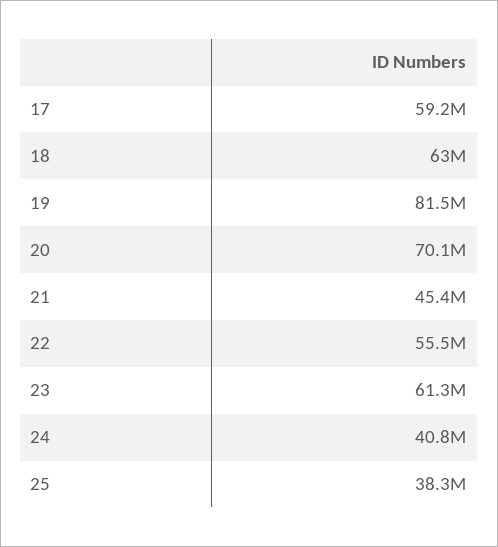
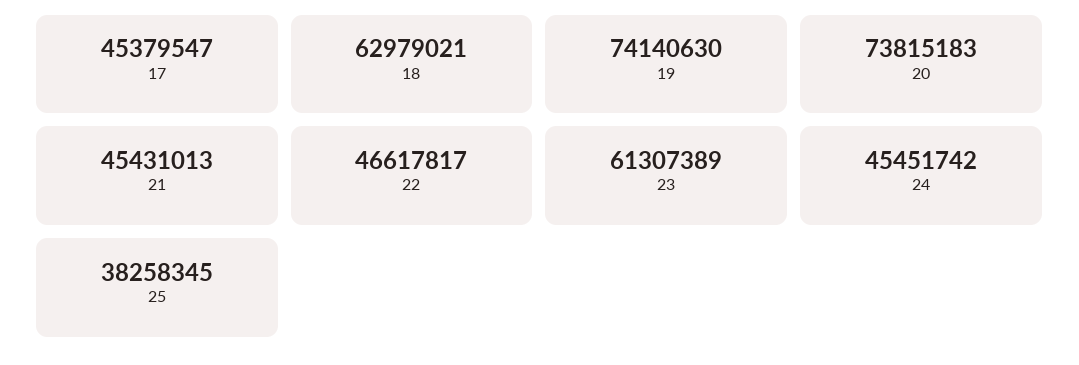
  {
-   "17": 59200000,
+   "17": 45379547,
    "18": 62979021,
-   "19": 81500000,
+   "19": 74140630,
-   "20": 70100000,
+   "20": 73815183,
    "21": 45431013,
-   "22": 55500000,
+   "22": 46617817,
    "23": 61307389,
-   "24": 40800000,
+   "24": 45451742,
    "25": 38258345
  }

